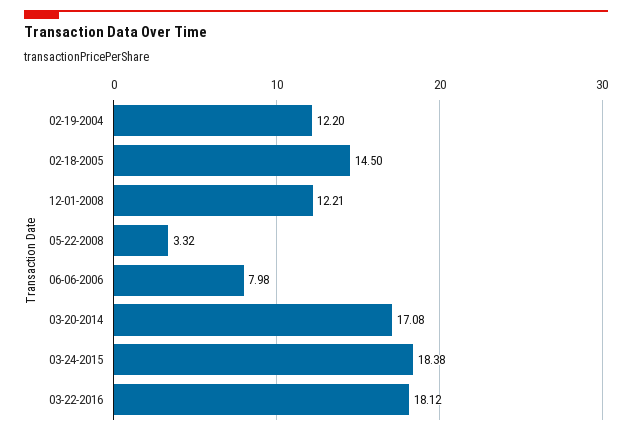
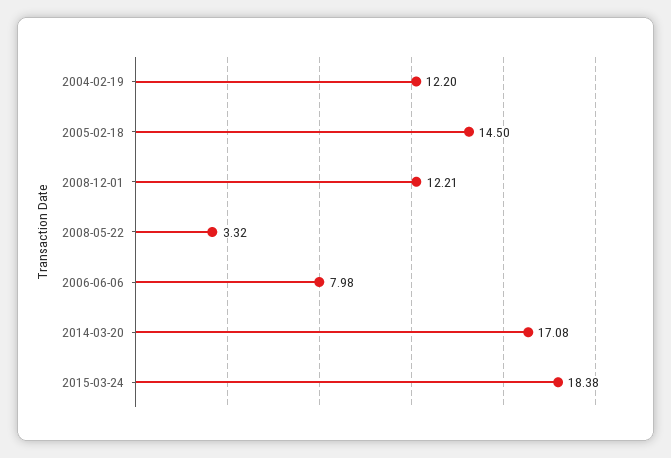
  {
    "02-19-2004": 12.2,
    "02-18-2005": 14.5,
    "12-01-2008": 12.21,
    "05-22-2008": 3.32,
    "06-06-2006": 7.98,
    "03-20-2014": 17.08,
-   "03-24-2015": 18.38,
+   "03-24-2015": 18.38
-   "03-22-2016": 18.12
  }

